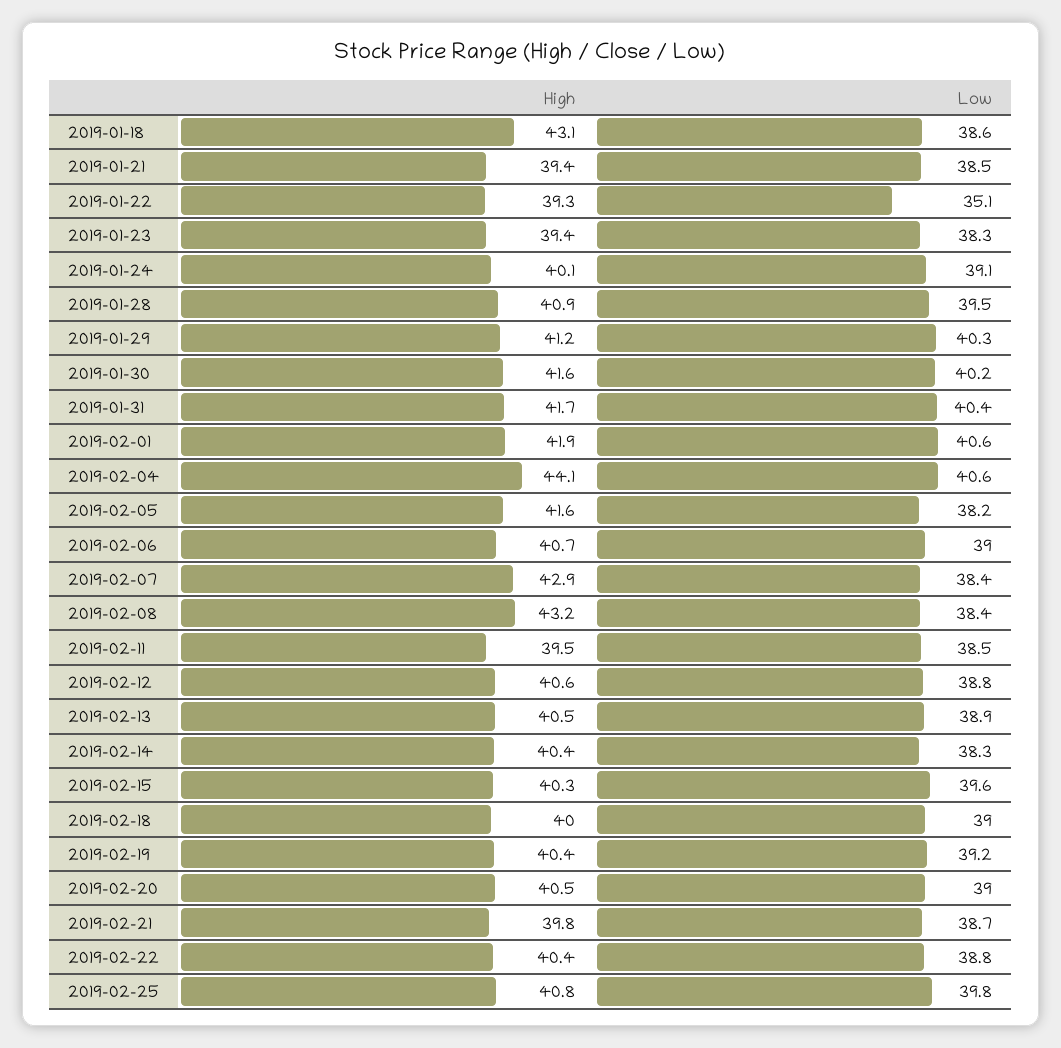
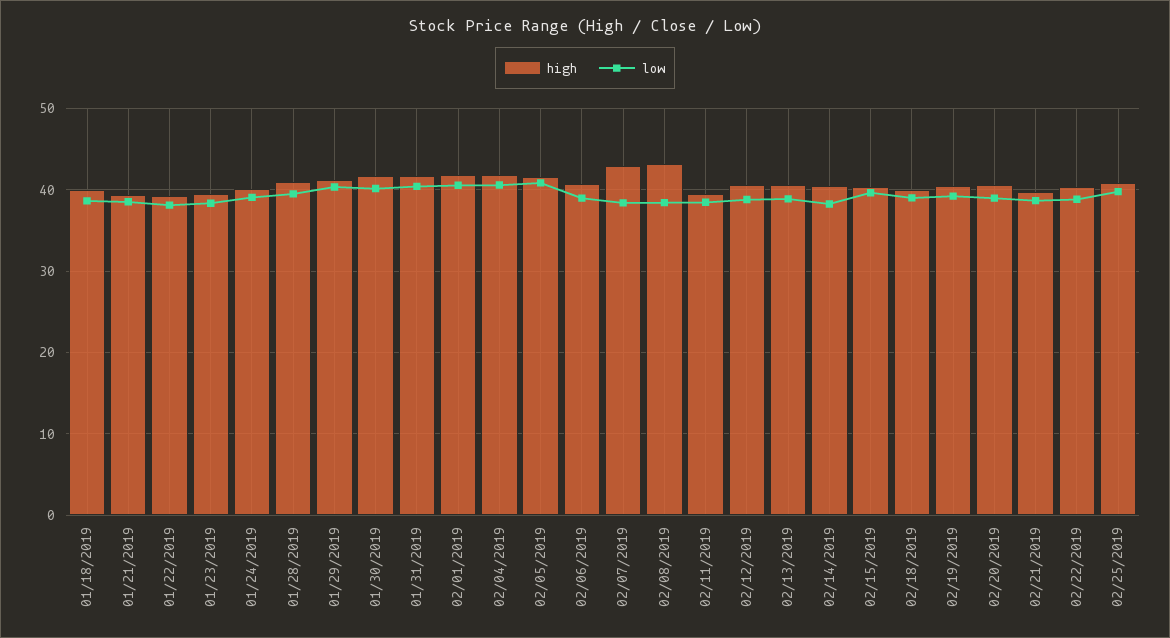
  {
    "High": {
-     "2019-01-18": 43.1,
+     "2019-01-18": 40,
      "2019-01-21": 39.4,
      "2019-01-22": 39.3,
      "2019-01-23": 39.4,
      "2019-01-24": 40.1,
      "2019-01-28": 40.9,
      "2019-01-29": 41.2,
      "2019-01-30": 41.6,
      "2019-01-31": 41.7,
      "2019-02-01": 41.9,
-     "2019-02-04": 44.1,
+     "2019-02-04": 42,
      "2019-02-05": 41.6,
      "2019-02-06": 40.7,
      "2019-02-07": 42.9,
      "2019-02-08": 43.2,
      "2019-02-11": 39.5,
      "2019-02-12": 40.6,
      "2019-02-13": 40.5,
      "2019-02-14": 40.4,
      "2019-02-15": 40.3,
      "2019-02-18": 40,
      "2019-02-19": 40.4,
      "2019-02-20": 40.5,
      "2019-02-21": 39.8,
      "2019-02-22": 40.4,
      "2019-02-25": 40.8
    },
    "Low": {
      "2019-01-18": 38.6,
      "2019-01-21": 38.5,
-     "2019-01-22": 35.1,
+     "2019-01-22": 38,
      "2019-01-23": 38.3,
      "2019-01-24": 39.1,
      "2019-01-28": 39.5,
      "2019-01-29": 40.3,
      "2019-01-30": 40.2,
      "2019-01-31": 40.4,
      "2019-02-01": 40.6,
      "2019-02-04": 40.6,
-     "2019-02-05": 38.2,
+     "2019-02-05": 41,
      "2019-02-06": 39,
      "2019-02-07": 38.4,
      "2019-02-08": 38.4,
      "2019-02-11": 38.5,
      "2019-02-12": 38.8,
      "2019-02-13": 38.9,
      "2019-02-14": 38.3,
      "2019-02-15": 39.6,
      "2019-02-18": 39,
      "2019-02-19": 39.2,
      "2019-02-20": 39,
      "2019-02-21": 38.7,
      "2019-02-22": 38.8,
      "2019-02-25": 39.8
    }
  }

